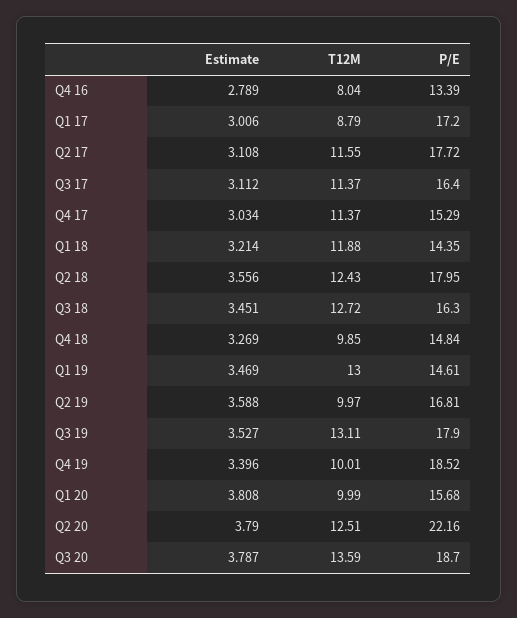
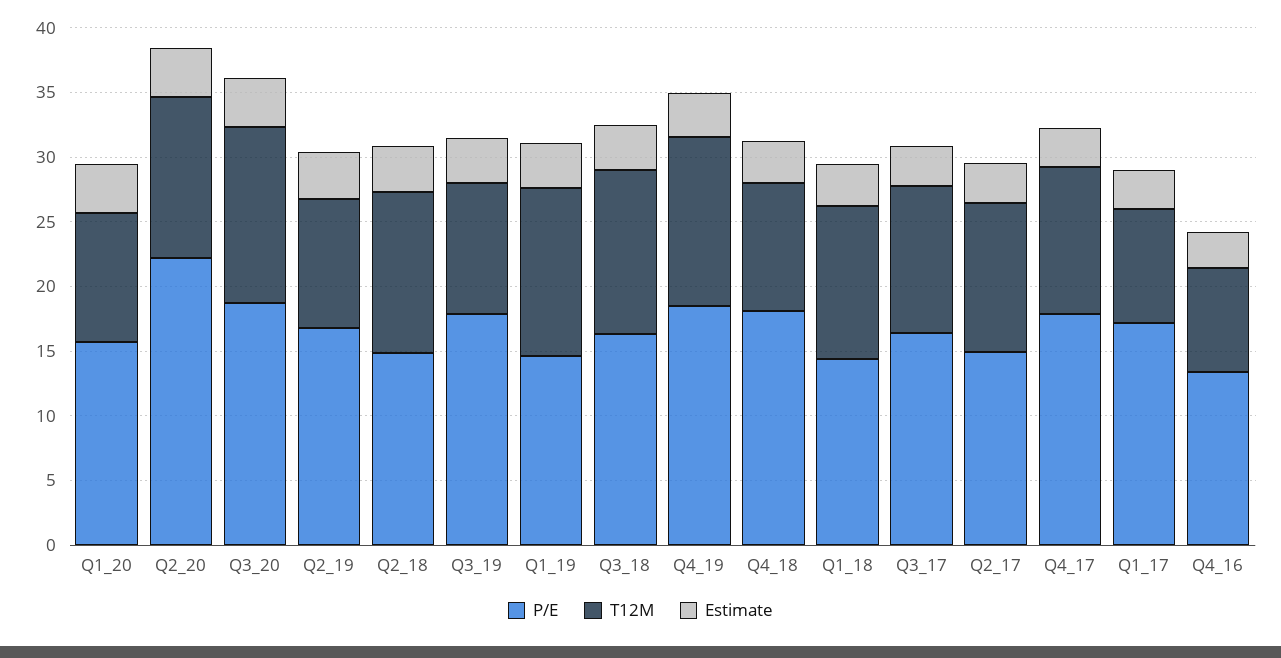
  {
    "Estimate": {
      "Q4 16": 2.789,
      "Q1 17": 3.006,
      "Q2 17": 3.108,
      "Q3 17": 3.112,
      "Q4 17": 3.034,
      "Q1 18": 3.214,
      "Q2 18": 3.556,
      "Q3 18": 3.451,
      "Q4 18": 3.269,
      "Q1 19": 3.469,
      "Q2 19": 3.588,
      "Q3 19": 3.527,
      "Q4 19": 3.396,
      "Q1 20": 3.808,
      "Q2 20": 3.79,
      "Q3 20": 3.787
    },
    "T12M": {
      "Q4 16": 8.04,
      "Q1 17": 8.79,
      "Q2 17": 11.55,
      "Q3 17": 11.37,
      "Q4 17": 11.37,
      "Q1 18": 11.88,
      "Q2 18": 12.43,
      "Q3 18": 12.72,
      "Q4 18": 9.85,
      "Q1 19": 13,
      "Q2 19": 9.97,
-     "Q3 19": 13.11,
+     "Q3 19": 10,
-     "Q4 19": 10.01,
+     "Q4 19": 13,
      "Q1 20": 9.99,
      "Q2 20": 12.51,
      "Q3 20": 13.59
    },
    "P/E": {
      "Q4 16": 13.39,
      "Q1 17": 17.2,
-     "Q2 17": 17.72,
+     "Q2 17": 15,
      "Q3 17": 16.4,
-     "Q4 17": 15.29,
+     "Q4 17": 18,
      "Q1 18": 14.35,
-     "Q2 18": 17.95,
+     "Q2 18": 15,
      "Q3 18": 16.3,
-     "Q4 18": 14.84,
+     "Q4 18": 18,
      "Q1 19": 14.61,
      "Q2 19": 16.81,
      "Q3 19": 17.9,
      "Q4 19": 18.52,
      "Q1 20": 15.68,
      "Q2 20": 22.16,
      "Q3 20": 18.7
    }
  }

